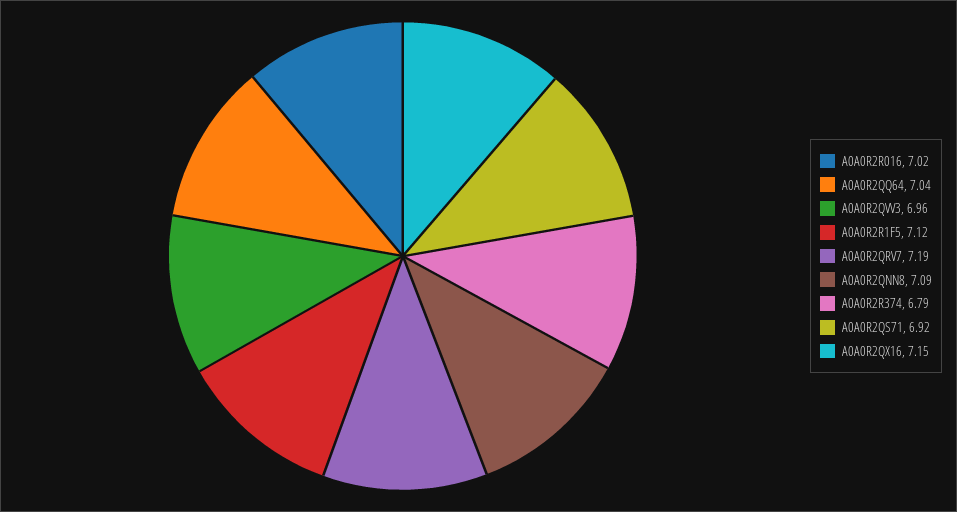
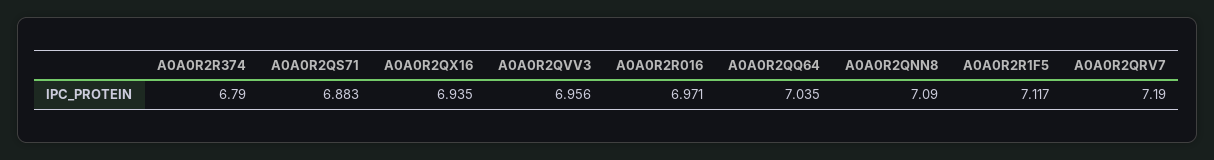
  {
-   "A0A0R2R016": 7.02,
+   "A0A0R2R016": 6.971,
    "A0A0R2QQ64": 7.035,
    "A0A0R2QVV3": 6.956,
    "A0A0R2R1F5": 7.117,
    "A0A0R2QRV7": 7.19,
    "A0A0R2QNN8": 7.09,
    "A0A0R2R374": 6.79,
-   "A0A0R2QS71": 6.92,
+   "A0A0R2QS71": 6.883,
-   "A0A0R2QX16": 7.15
+   "A0A0R2QX16": 6.935
  }

